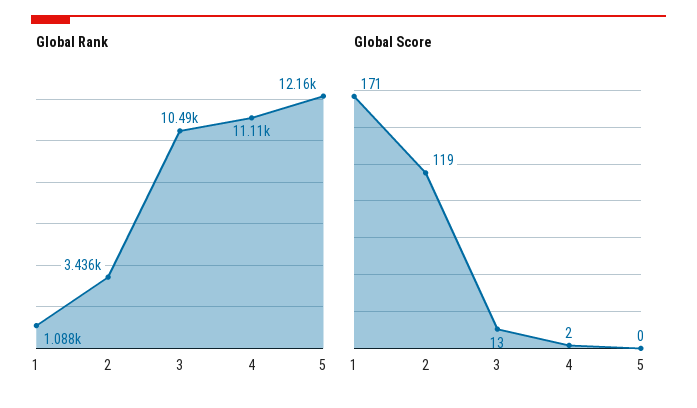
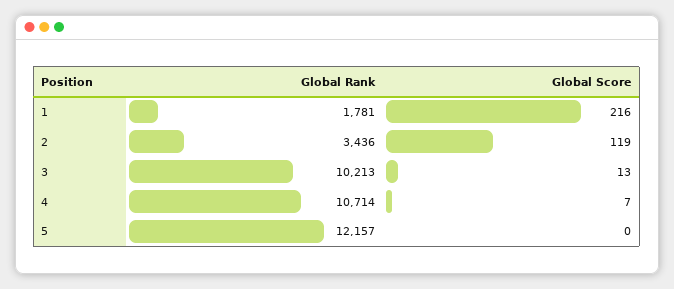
  {
    "Global Rank": {
-     "1": 1088,
+     "1": 1781,
      "2": 3436,
-     "3": 10490,
+     "3": 10213,
-     "4": 11110,
+     "4": 10714,
      "5": 12157
    },
    "Global Score": {
-     "1": 171,
+     "1": 216,
      "2": 119,
      "3": 13,
-     "4": 2,
+     "4": 7,
      "5": 0
    }
  }

